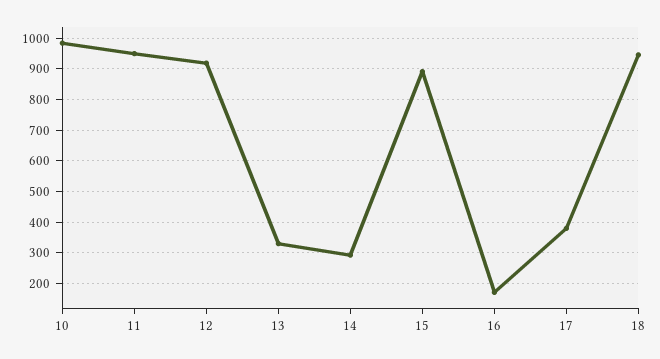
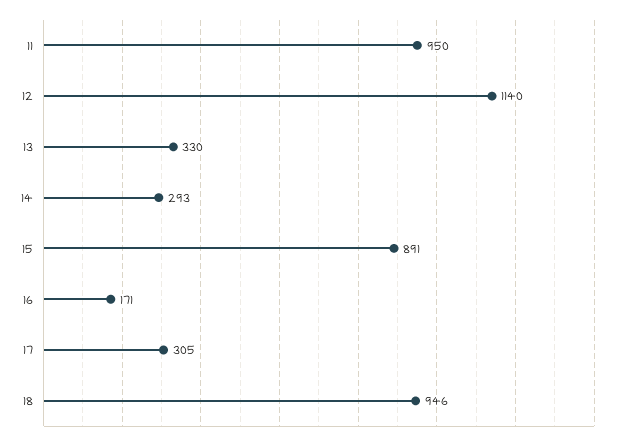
  {
-   "10": 980,
    "11": 950,
-   "12": 920,
+   "12": 1140,
    "13": 330,
    "14": 293,
    "15": 891,
    "16": 171,
-   "17": 380,
+   "17": 305,
    "18": 946
  }

